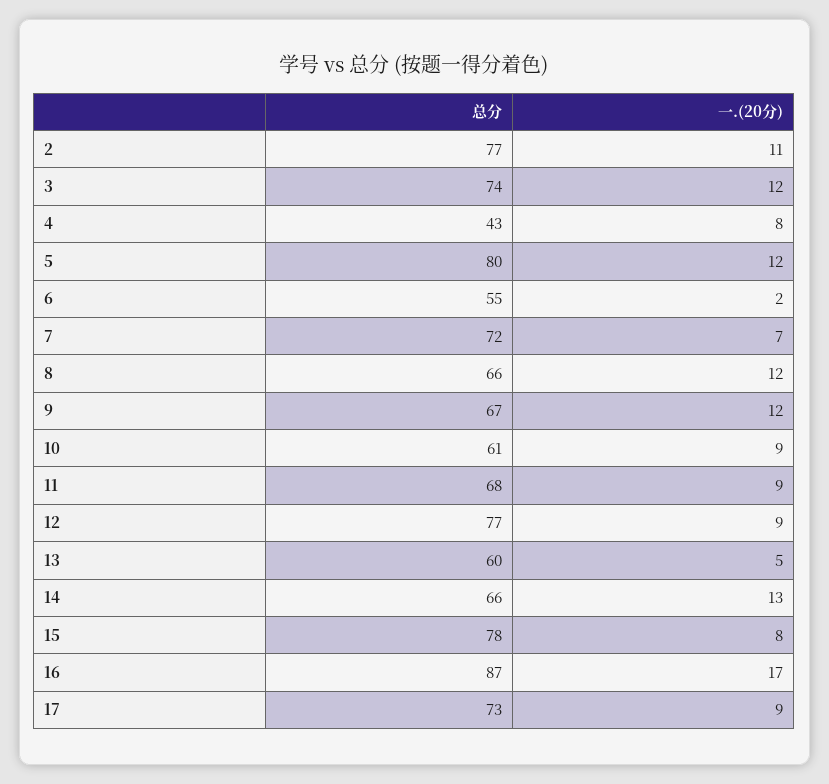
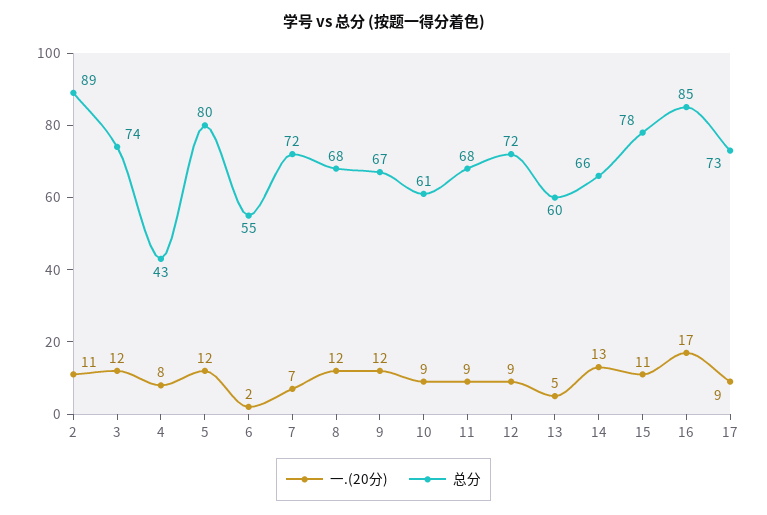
  {
    "总分": {
-     "2": 77,
+     "2": 89,
      "3": 74,
      "4": 43,
      "5": 80,
      "6": 55,
      "7": 72,
-     "8": 66,
+     "8": 68,
      "9": 67,
      "10": 61,
      "11": 68,
-     "12": 77,
+     "12": 72,
      "13": 60,
      "14": 66,
      "15": 78,
-     "16": 87,
+     "16": 85,
      "17": 73
    },
    "一.(20分)": {
      "2": 11,
      "3": 12,
      "4": 8,
      "5": 12,
      "6": 2,
      "7": 7,
      "8": 12,
      "9": 12,
      "10": 9,
      "11": 9,
      "12": 9,
      "13": 5,
      "14": 13,
-     "15": 8,
+     "15": 11,
      "16": 17,
      "17": 9
    }
  }

